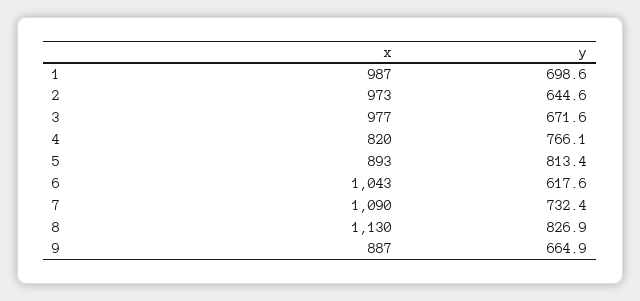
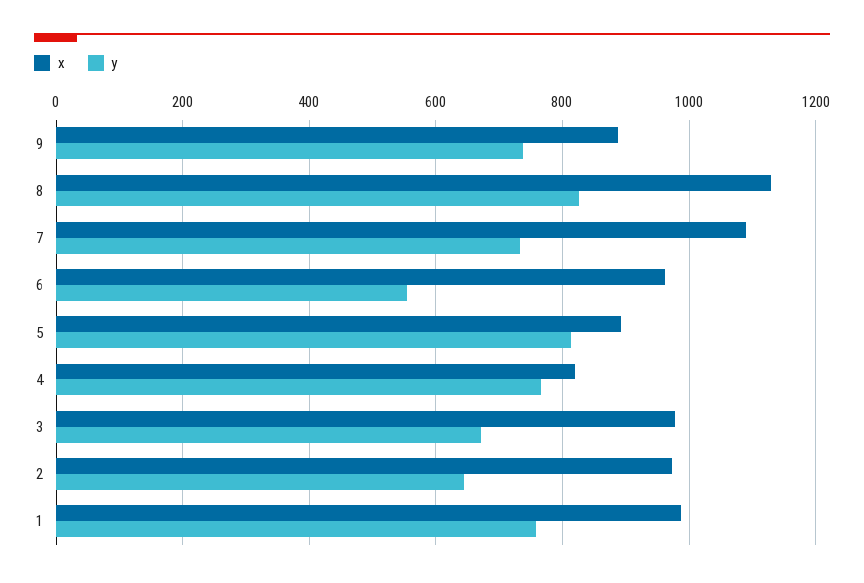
  {
    "x": {
      "1": 987,
      "2": 973,
      "3": 977,
      "4": 820,
      "5": 893,
-     "6": 1043,
+     "6": 960,
      "7": 1090,
      "8": 1130,
      "9": 887
    },
    "y": {
-     "1": 698.6,
+     "1": 760,
      "2": 644.6,
      "3": 671.6,
      "4": 766.1,
      "5": 813.4,
-     "6": 617.6,
+     "6": 560,
      "7": 732.4,
      "8": 826.9,
-     "9": 664.9
+     "9": 740
    }
  }

